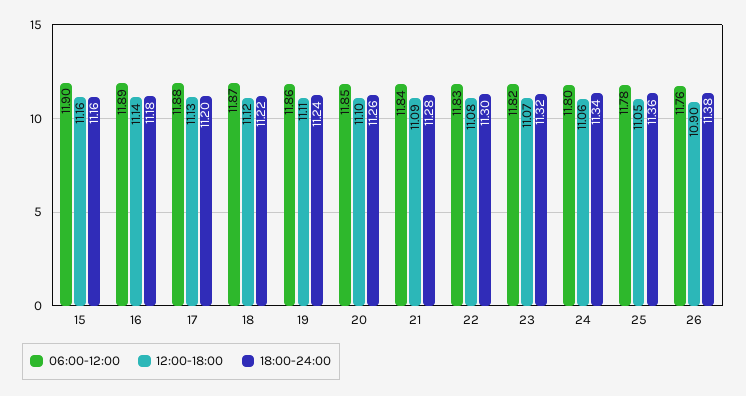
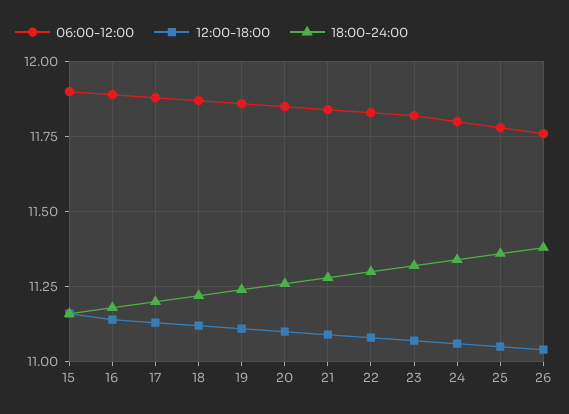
  {
    "06:00-12:00": {
      "15": 11.9,
      "16": 11.89,
      "17": 11.88,
      "18": 11.87,
      "19": 11.86,
      "20": 11.85,
      "21": 11.84,
      "22": 11.83,
      "23": 11.82,
      "24": 11.8,
      "25": 11.78,
      "26": 11.76
    },
    "12:00-18:00": {
      "15": 11.16,
      "16": 11.14,
      "17": 11.13,
      "18": 11.12,
      "19": 11.11,
      "20": 11.1,
      "21": 11.09,
      "22": 11.08,
      "23": 11.07,
      "24": 11.06,
      "25": 11.05,
-     "26": 10.9
+     "26": 11.05
    },
    "18:00-24:00": {
      "15": 11.16,
      "16": 11.18,
      "17": 11.2,
      "18": 11.22,
      "19": 11.24,
      "20": 11.26,
      "21": 11.28,
      "22": 11.3,
      "23": 11.32,
      "24": 11.34,
      "25": 11.36,
      "26": 11.38
    }
  }

